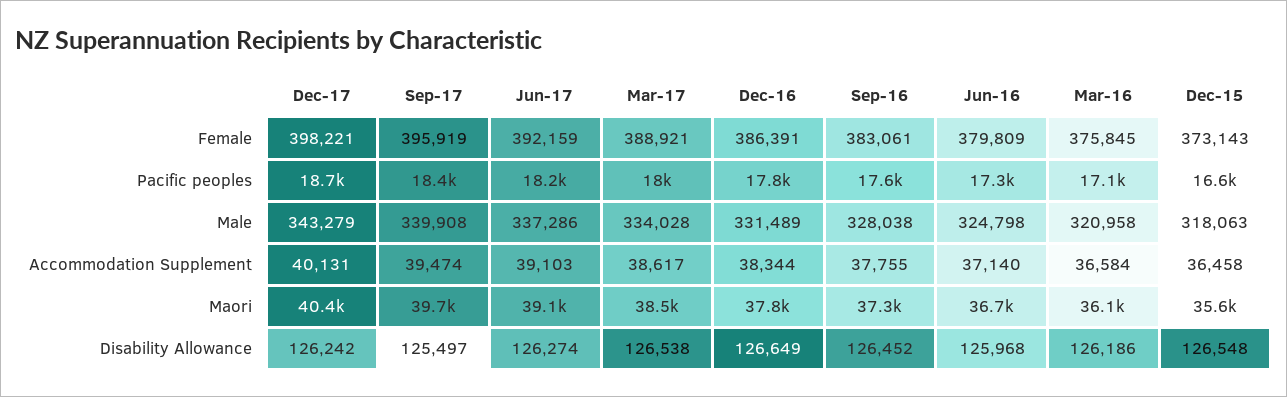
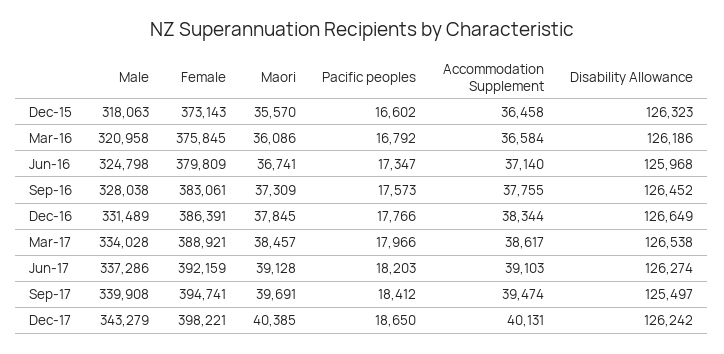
  {
    "Dec-17": {
      "Female": 398221,
      "Pacific peoples": 18650,
      "Male": 343279,
      "Accommodation Supplement": 40131,
      "Maori": 40385,
      "Disability Allowance": 126242
    },
    "Sep-17": {
-     "Female": 395919,
+     "Female": 394741,
      "Pacific peoples": 18412,
      "Male": 339908,
      "Accommodation Supplement": 39474,
      "Maori": 39691,
      "Disability Allowance": 125497
    },
    "Jun-17": {
      "Female": 392159,
      "Pacific peoples": 18203,
      "Male": 337286,
      "Accommodation Supplement": 39103,
      "Maori": 39128,
      "Disability Allowance": 126274
    },
    "Mar-17": {
      "Female": 388921,
      "Pacific peoples": 17966,
      "Male": 334028,
      "Accommodation Supplement": 38617,
      "Maori": 38457,
      "Disability Allowance": 126538
    },
    "Dec-16": {
      "Female": 386391,
      "Pacific peoples": 17766,
      "Male": 331489,
      "Accommodation Supplement": 38344,
      "Maori": 37845,
      "Disability Allowance": 126649
    },
    "Sep-16": {
      "Female": 383061,
      "Pacific peoples": 17573,
      "Male": 328038,
      "Accommodation Supplement": 37755,
      "Maori": 37309,
      "Disability Allowance": 126452
    },
    "Jun-16": {
      "Female": 379809,
      "Pacific peoples": 17347,
      "Male": 324798,
      "Accommodation Supplement": 37140,
      "Maori": 36741,
      "Disability Allowance": 125968
    },
    "Mar-16": {
      "Female": 375845,
-     "Pacific peoples": 17100,
+     "Pacific peoples": 16792,
      "Male": 320958,
      "Accommodation Supplement": 36584,
      "Maori": 36086,
      "Disability Allowance": 126186
    },
    "Dec-15": {
      "Female": 373143,
      "Pacific peoples": 16602,
      "Male": 318063,
      "Accommodation Supplement": 36458,
      "Maori": 35570,
-     "Disability Allowance": 126548
+     "Disability Allowance": 126323
    }
  }

